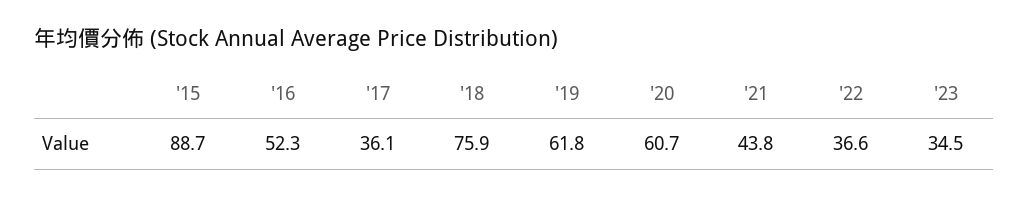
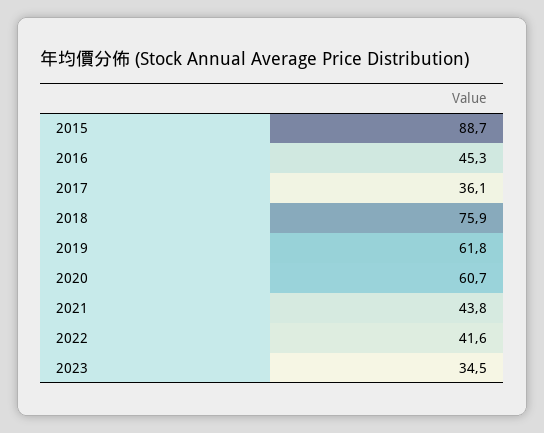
  {
    "'15": 88.7,
-   "'16": 52.3,
+   "'16": 45.3,
    "'17": 36.1,
    "'18": 75.9,
    "'19": 61.8,
    "'20": 60.7,
    "'21": 43.8,
-   "'22": 36.6,
+   "'22": 41.6,
    "'23": 34.5
  }

